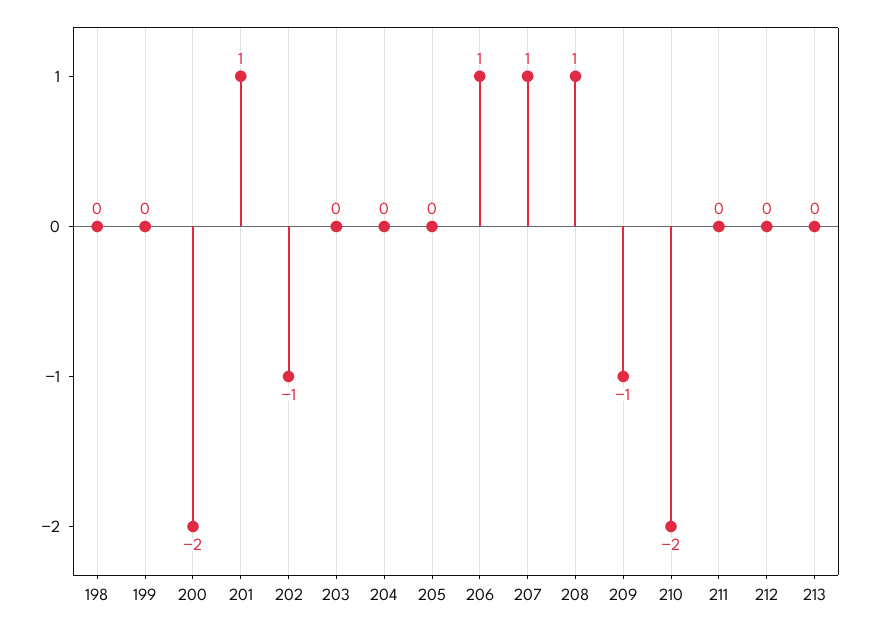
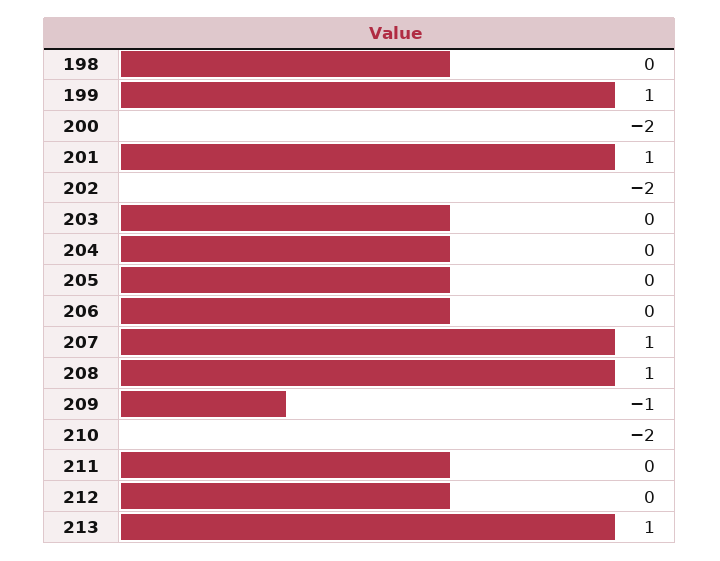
  {
    "198": 0,
-   "199": 0,
+   "199": 1,
    "200": -2,
    "201": 1,
-   "202": -1,
+   "202": -2,
    "203": 0,
    "204": 0,
    "205": 0,
-   "206": 1,
+   "206": 0,
    "207": 1,
    "208": 1,
    "209": -1,
    "210": -2,
    "211": 0,
    "212": 0,
-   "213": 0
+   "213": 1
  }

